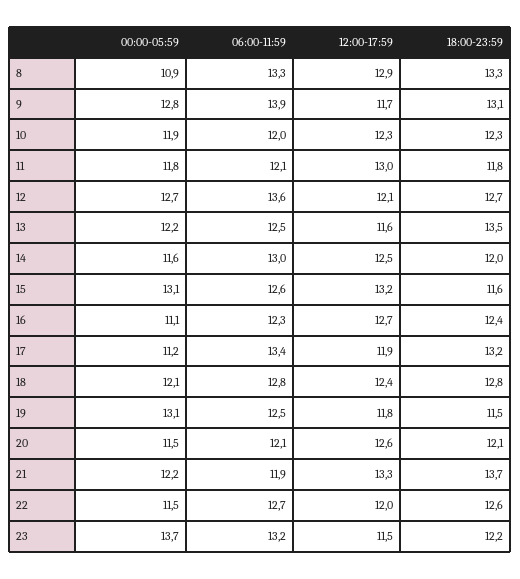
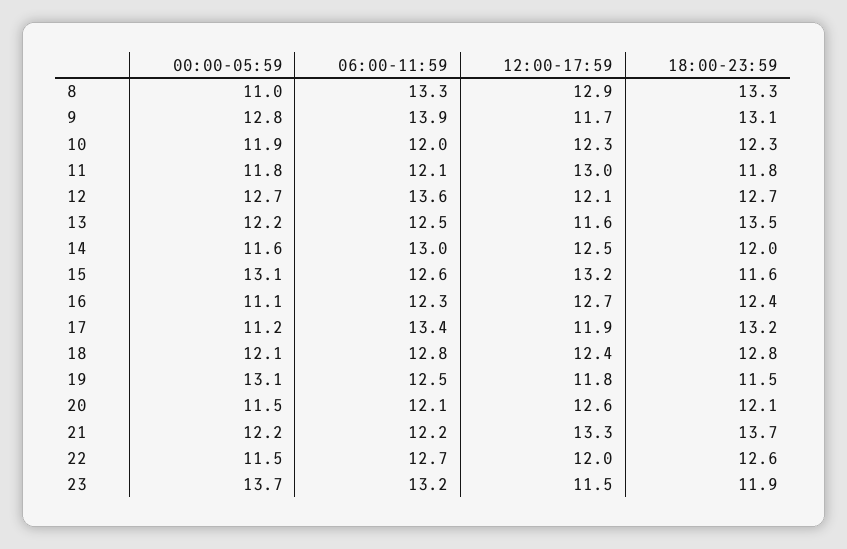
  {
    "00:00-05:59": {
-     "8": 10.9,
+     "8": 11,
      "9": 12.8,
      "10": 11.9,
      "11": 11.8,
      "12": 12.7,
      "13": 12.2,
      "14": 11.6,
      "15": 13.1,
      "16": 11.1,
      "17": 11.2,
      "18": 12.1,
      "19": 13.1,
      "20": 11.5,
      "21": 12.2,
      "22": 11.5,
      "23": 13.7
    },
    "06:00-11:59": {
      "8": 13.3,
      "9": 13.9,
      "10": 12,
      "11": 12.1,
      "12": 13.6,
      "13": 12.5,
      "14": 13,
      "15": 12.6,
      "16": 12.3,
      "17": 13.4,
      "18": 12.8,
      "19": 12.5,
      "20": 12.1,
-     "21": 11.9,
+     "21": 12.2,
      "22": 12.7,
      "23": 13.2
    },
    "12:00-17:59": {
      "8": 12.9,
      "9": 11.7,
      "10": 12.3,
      "11": 13,
      "12": 12.1,
      "13": 11.6,
      "14": 12.5,
      "15": 13.2,
      "16": 12.7,
      "17": 11.9,
      "18": 12.4,
      "19": 11.8,
      "20": 12.6,
      "21": 13.3,
      "22": 12,
      "23": 11.5
    },
    "18:00-23:59": {
      "8": 13.3,
      "9": 13.1,
      "10": 12.3,
      "11": 11.8,
      "12": 12.7,
      "13": 13.5,
      "14": 12,
      "15": 11.6,
      "16": 12.4,
      "17": 13.2,
      "18": 12.8,
      "19": 11.5,
      "20": 12.1,
      "21": 13.7,
      "22": 12.6,
-     "23": 12.2
+     "23": 11.9
    }
  }

